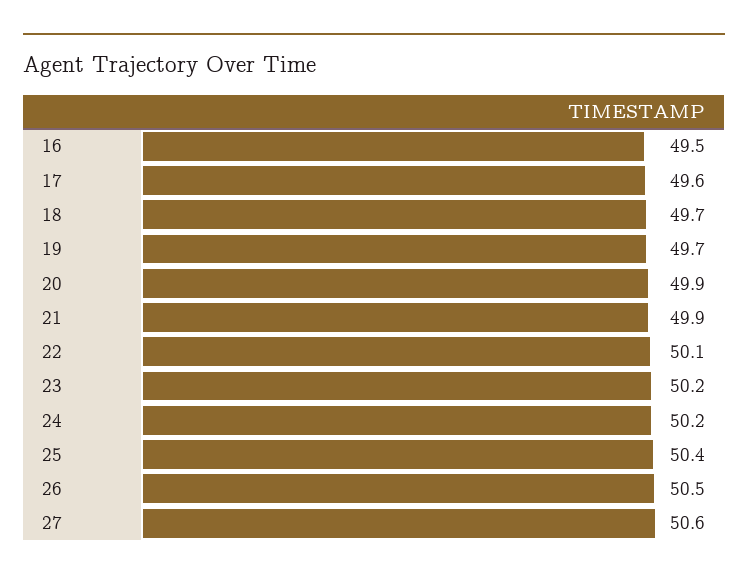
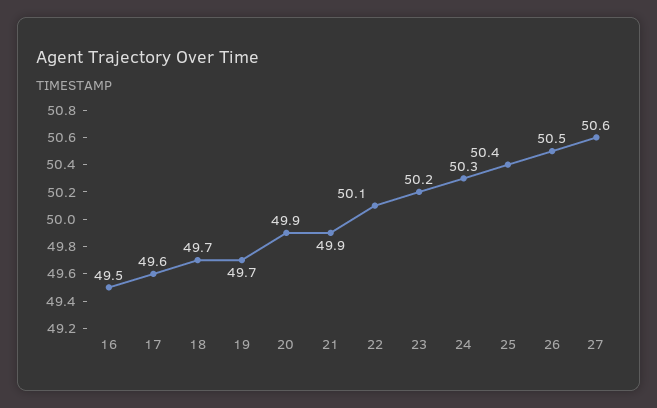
  {
    "16": 49.5,
    "17": 49.6,
    "18": 49.7,
    "19": 49.7,
    "20": 49.9,
    "21": 49.9,
    "22": 50.1,
    "23": 50.2,
-   "24": 50.2,
+   "24": 50.3,
    "25": 50.4,
    "26": 50.5,
    "27": 50.6
  }

